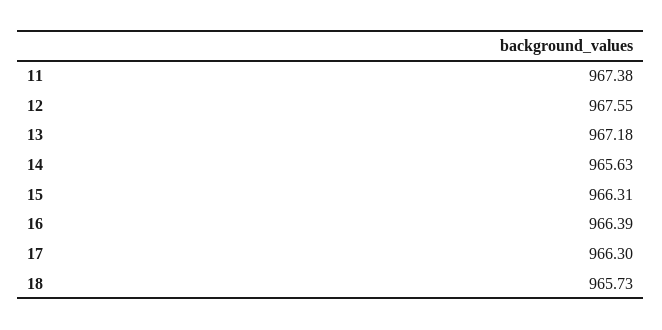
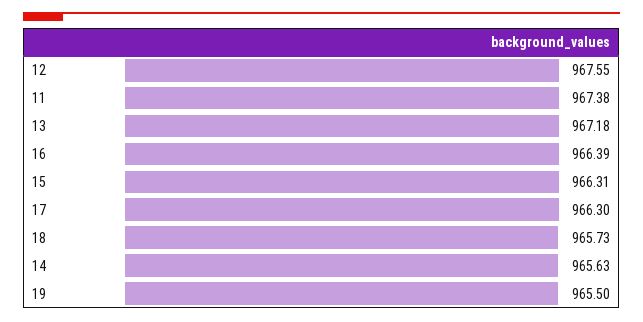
  {
    "11": 967.38,
    "12": 967.55,
    "13": 967.18,
    "14": 965.63,
    "15": 966.31,
    "16": 966.39,
    "17": 966.3,
-   "18": 965.73
+   "18": 965.73,
+   "19": 965.5
  }

